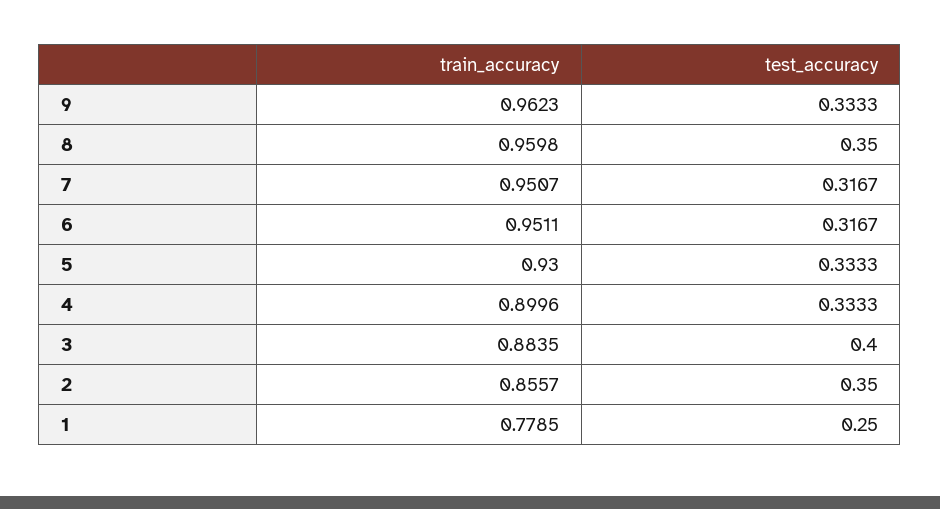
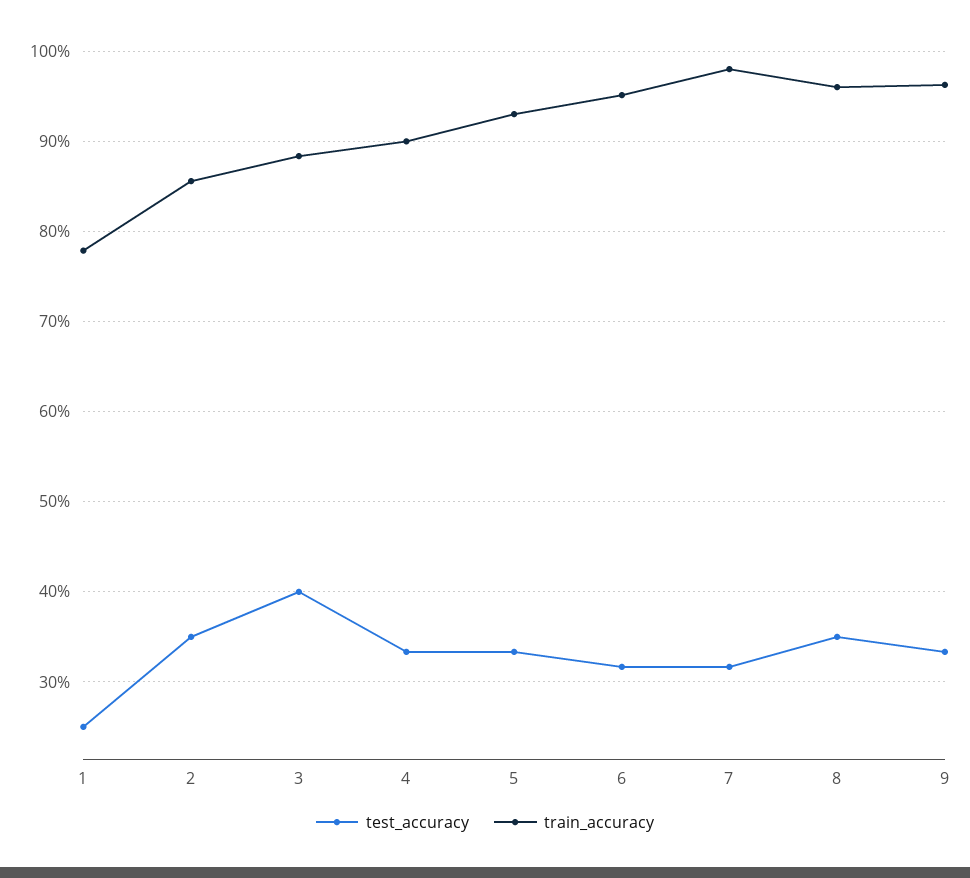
  {
    "train_accuracy": {
      "9": 0.9623,
      "8": 0.9598,
-     "7": 0.9507,
+     "7": 0.98,
      "6": 0.9511,
      "5": 0.93,
      "4": 0.8996,
      "3": 0.8835,
      "2": 0.8557,
      "1": 0.7785
    },
    "test_accuracy": {
      "9": 0.3333,
      "8": 0.35,
      "7": 0.3167,
      "6": 0.3167,
      "5": 0.3333,
      "4": 0.3333,
      "3": 0.4,
      "2": 0.35,
      "1": 0.25
    }
  }

